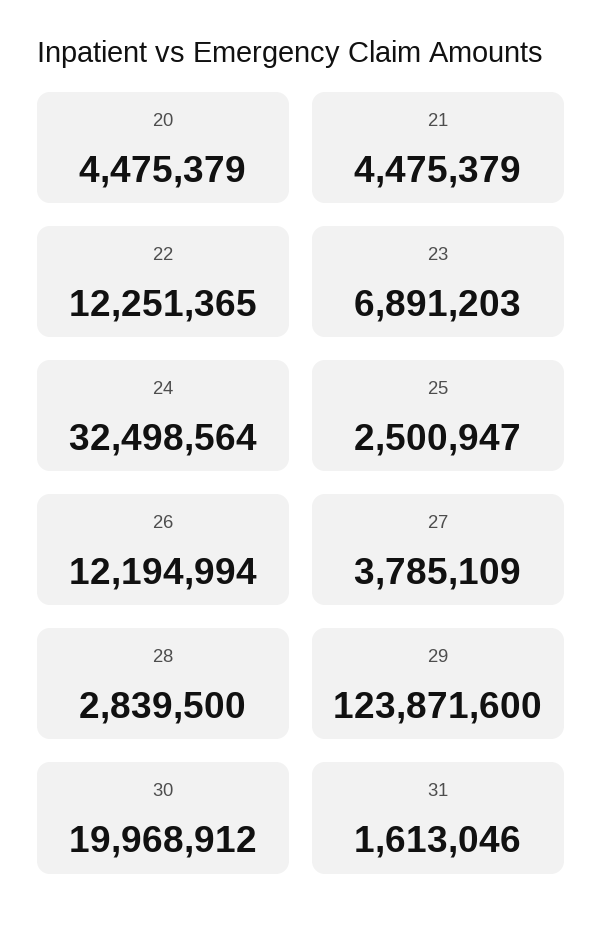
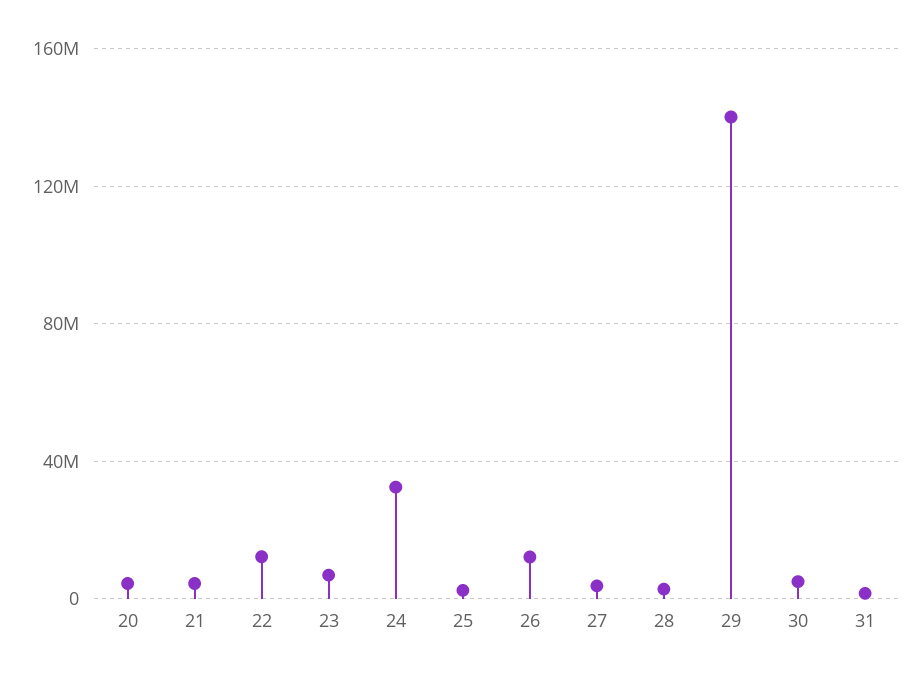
  {
    "20": 4475379,
    "21": 4475379,
    "22": 12251365,
    "23": 6891203,
    "24": 32498564,
    "25": 2500947,
    "26": 12194994,
    "27": 3785109,
    "28": 2839500,
-   "29": 123871600,
+   "29": 140000000,
-   "30": 19968912,
+   "30": 5000000,
    "31": 1613046
  }

